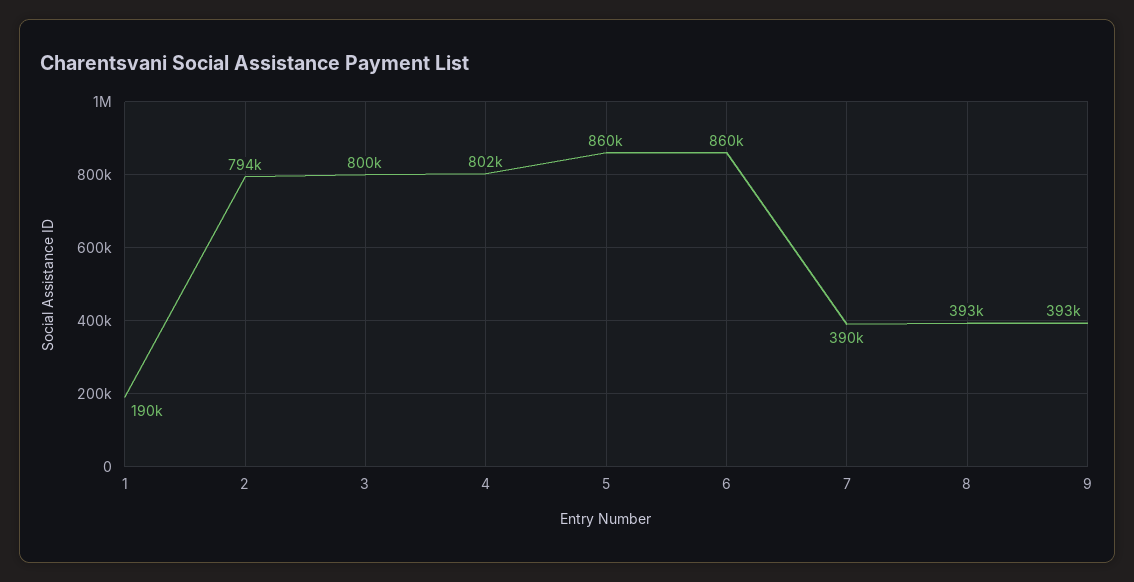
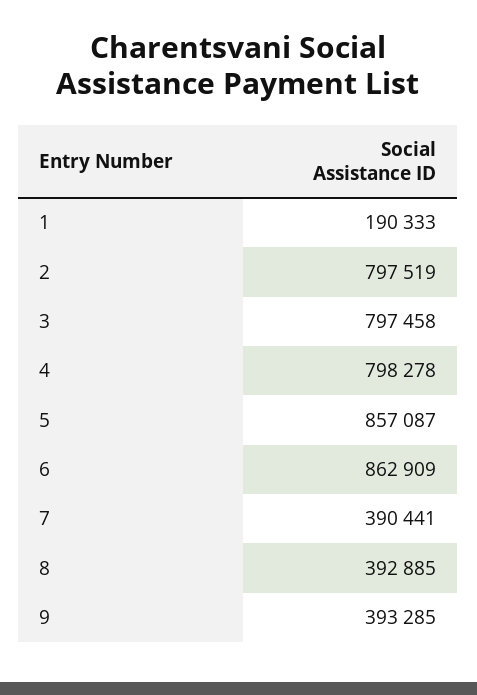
  {
    "1": 190333,
-   "2": 794000,
+   "2": 797519,
-   "3": 800000,
+   "3": 797458,
-   "4": 802000,
+   "4": 798278,
-   "5": 860000,
+   "5": 857087,
-   "6": 860000,
+   "6": 862909,
    "7": 390441,
    "8": 392885,
    "9": 393285
  }

